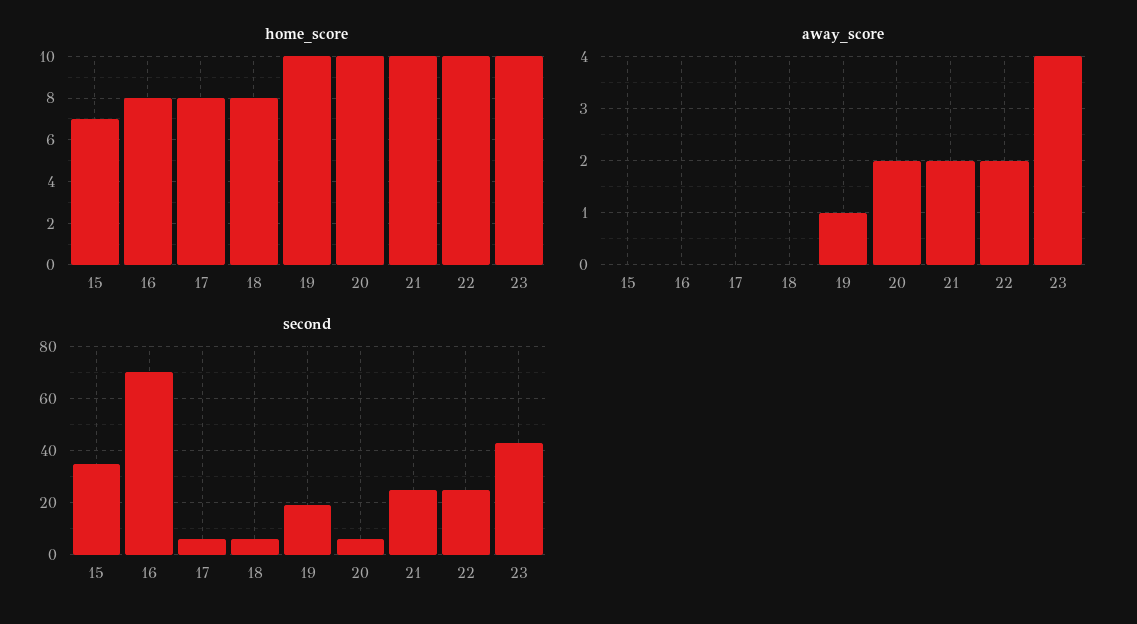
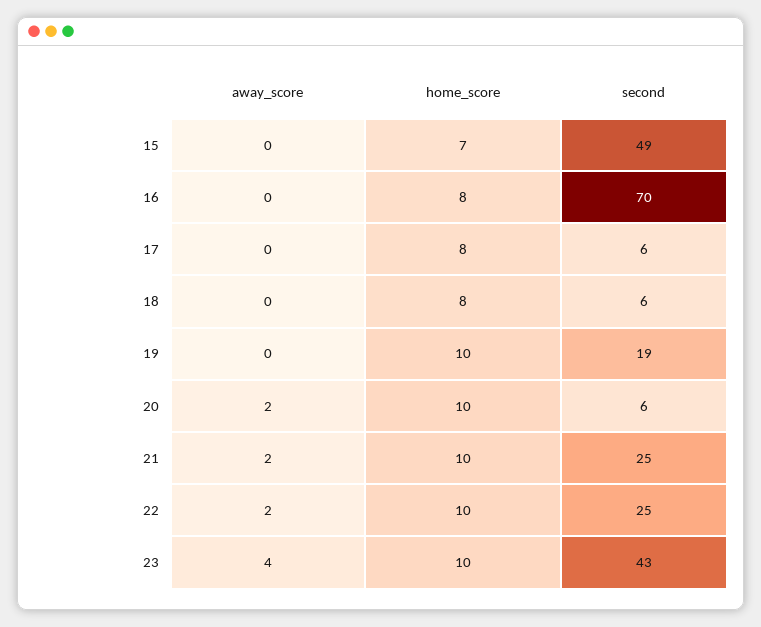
  {
    "home_score": {
      "15": 7,
      "16": 8,
      "17": 8,
      "18": 8,
      "19": 10,
      "20": 10,
      "21": 10,
      "22": 10,
      "23": 10
    },
    "away_score": {
      "15": 0,
      "16": 0,
      "17": 0,
      "18": 0,
-     "19": 1,
+     "19": 0,
      "20": 2,
      "21": 2,
      "22": 2,
      "23": 4
    },
    "second": {
-     "15": 35,
+     "15": 49,
      "16": 70,
      "17": 6,
      "18": 6,
      "19": 19,
      "20": 6,
      "21": 25,
      "22": 25,
      "23": 43
    }
  }

